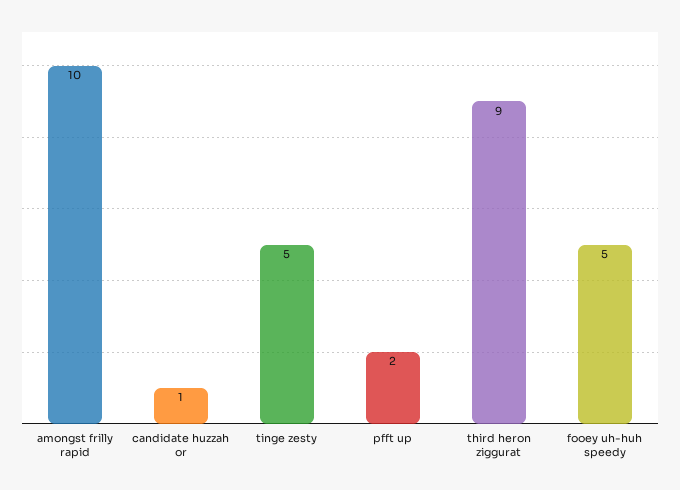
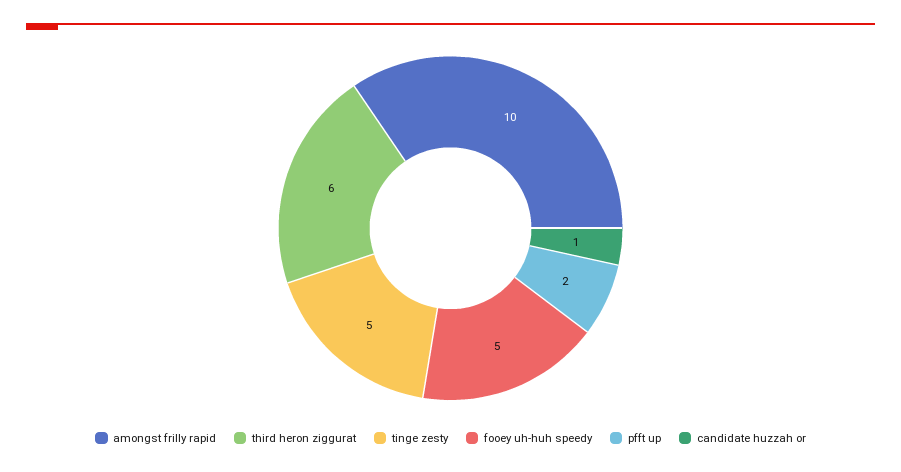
  {
    "amongst frilly rapid": 10,
    "candidate huzzah or": 1,
    "tinge zesty": 5,
    "pfft up": 2,
-   "third heron ziggurat": 9,
+   "third heron ziggurat": 6,
    "fooey uh-huh speedy": 5
  }

